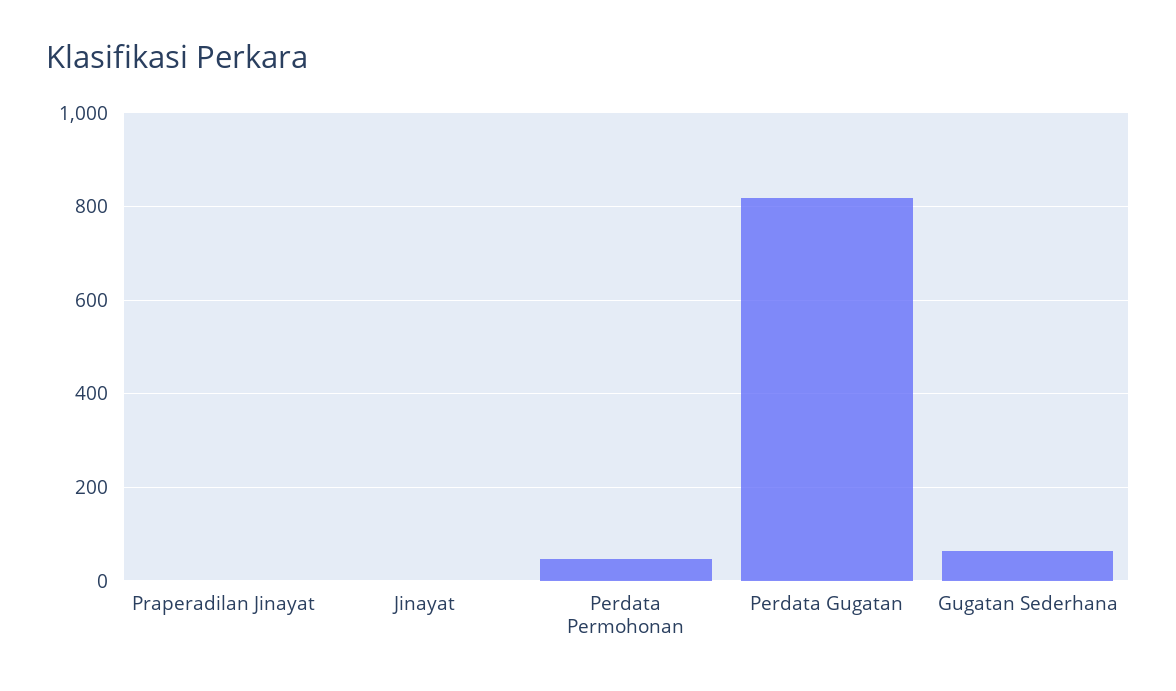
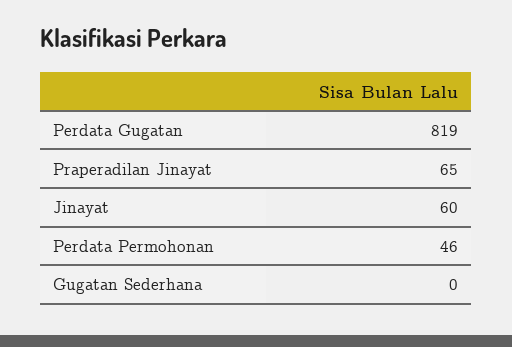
  {
-   "Praperadilan Jinayat": 0,
+   "Praperadilan Jinayat": 65,
-   "Jinayat": 0,
+   "Jinayat": 60,
    "Perdata Permohonan": 46,
    "Perdata Gugatan": 819,
-   "Gugatan Sederhana": 60
+   "Gugatan Sederhana": 0
  }

